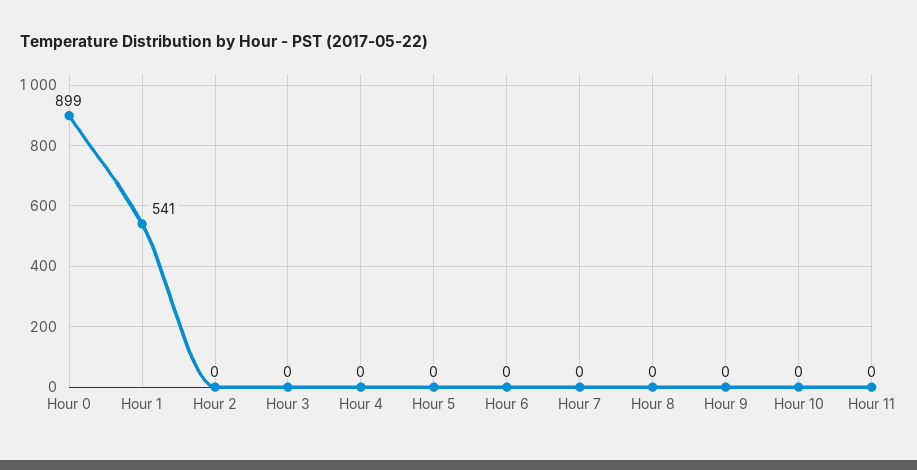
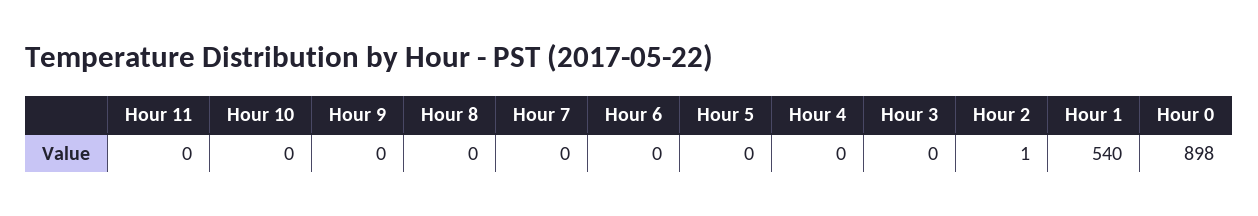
  {
-   "Hour 0": 899,
+   "Hour 0": 898,
-   "Hour 1": 541,
+   "Hour 1": 540,
-   "Hour 2": 0,
+   "Hour 2": 1,
    "Hour 3": 0,
    "Hour 4": 0,
    "Hour 5": 0,
    "Hour 6": 0,
    "Hour 7": 0,
    "Hour 8": 0,
    "Hour 9": 0,
    "Hour 10": 0,
    "Hour 11": 0
  }

